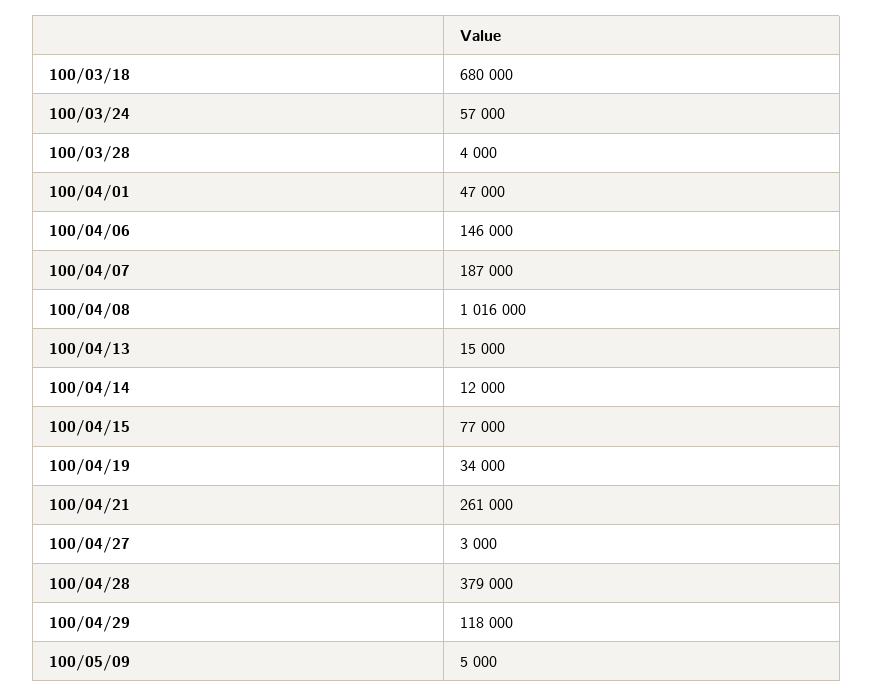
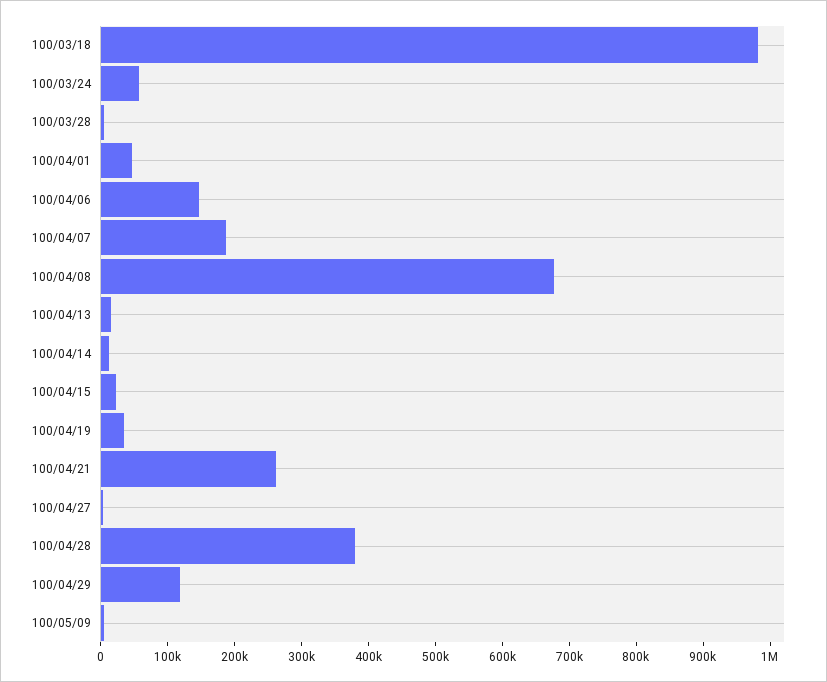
  {
-   "100/03/18": 680000,
+   "100/03/18": 980000,
    "100/03/24": 57000,
    "100/03/28": 4000,
    "100/04/01": 47000,
    "100/04/06": 146000,
    "100/04/07": 187000,
-   "100/04/08": 1016000,
+   "100/04/08": 680000,
    "100/04/13": 15000,
    "100/04/14": 12000,
-   "100/04/15": 77000,
+   "100/04/15": 20000,
    "100/04/19": 34000,
    "100/04/21": 261000,
    "100/04/27": 3000,
    "100/04/28": 379000,
    "100/04/29": 118000,
    "100/05/09": 5000
  }

